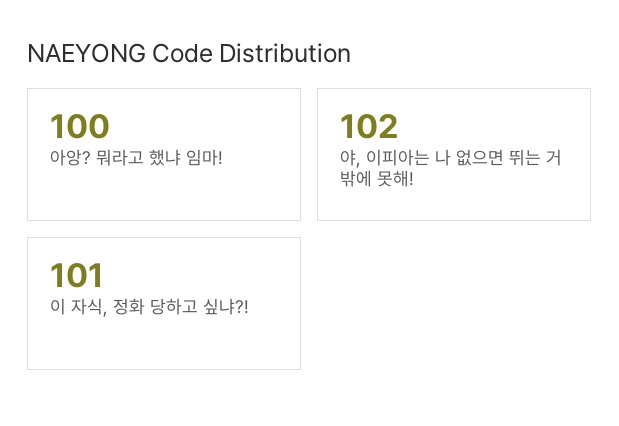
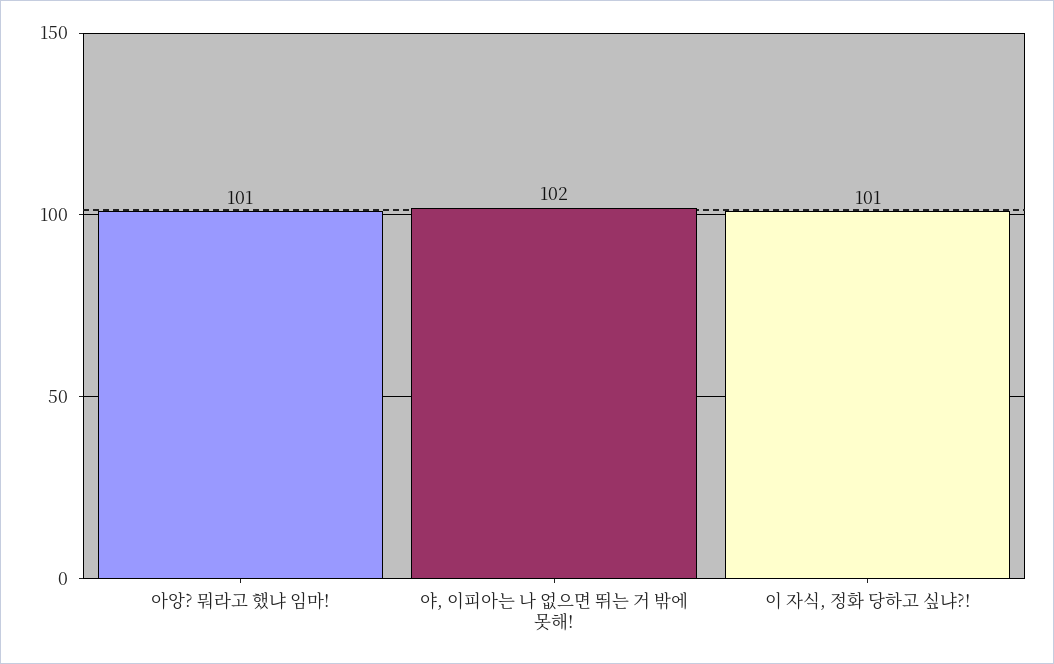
  {
-   "아앙? 뭐라고 했냐 임마!": 100,
+   "아앙? 뭐라고 했냐 임마!": 101,
    "야, 이피아는 나 없으면 뛰는 거 밖에 못해!": 102,
    "이 자식, 정화 당하고 싶냐?!": 101
  }

